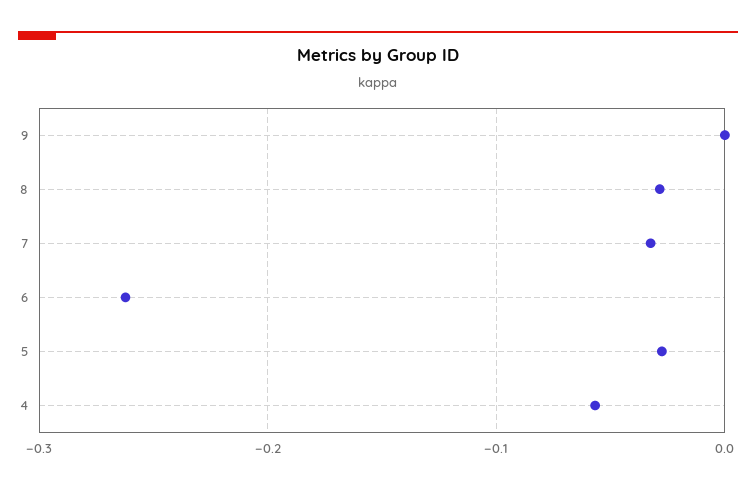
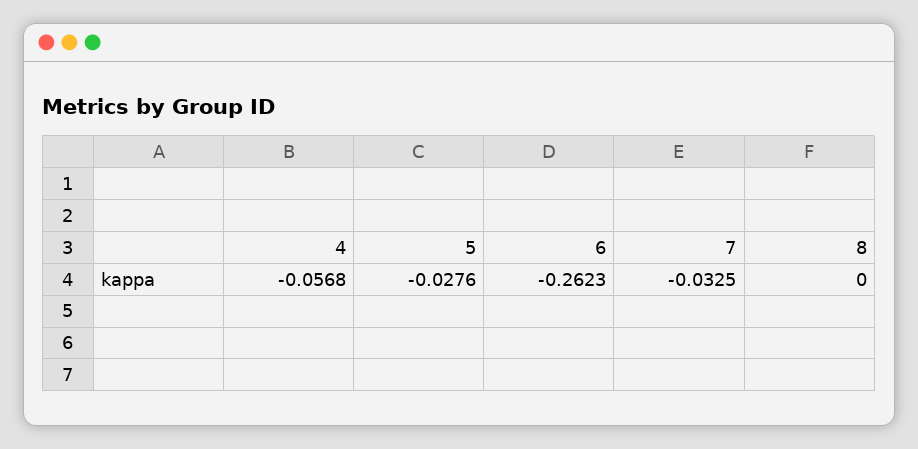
  {
-   "9": 0,
-   "8": -0.03,
+   "8": 0,
    "7": -0.0325,
    "6": -0.2623,
    "5": -0.0276,
    "4": -0.0568
  }

